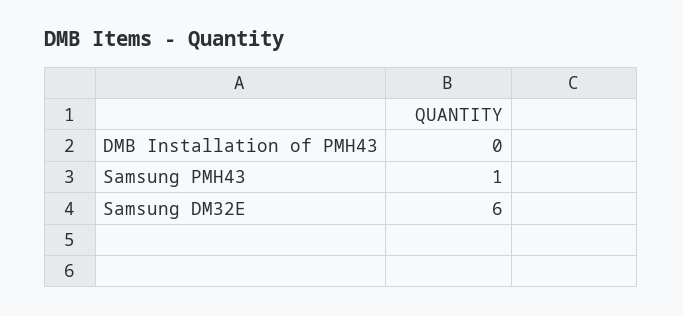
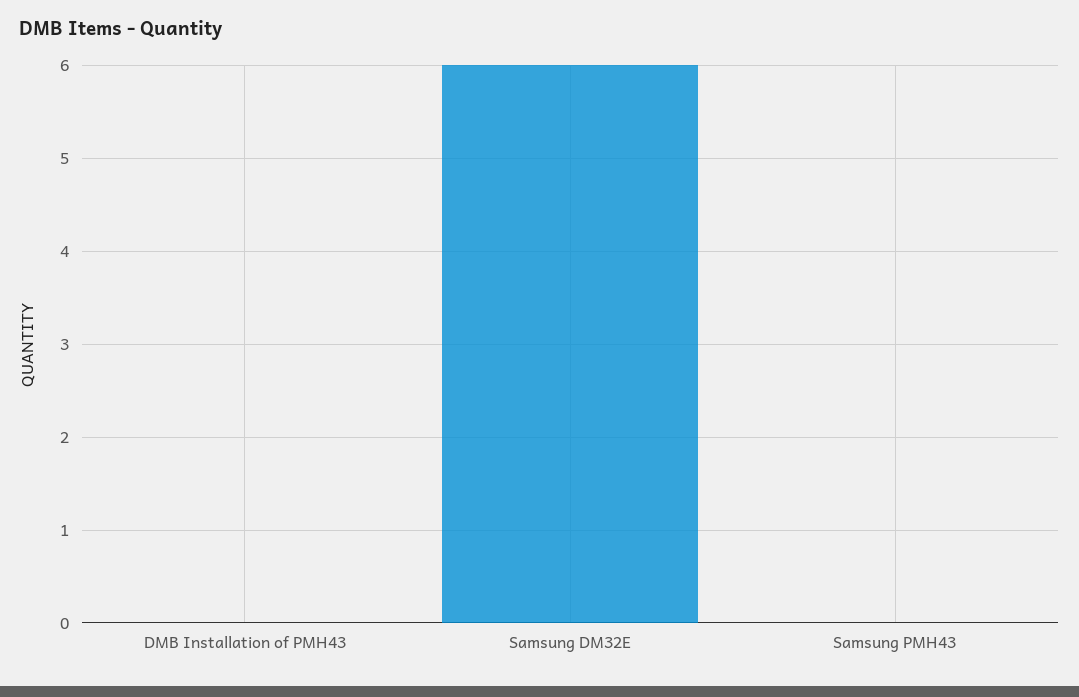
  {
    "DMB Installation of PMH43": 0,
-   "Samsung PMH43": 1,
+   "Samsung PMH43": 0,
    "Samsung DM32E": 6
  }

